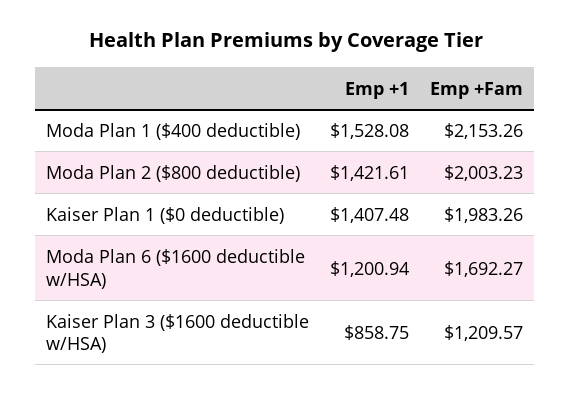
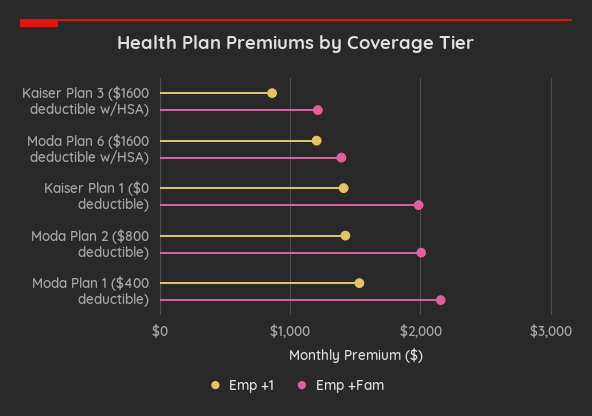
  {
    "Emp +1": {
      "Moda Plan 1 ($400 deductible)": 1528.08,
      "Moda Plan 2 ($800 deductible)": 1421.61,
      "Kaiser Plan 1 ($0 deductible)": 1407.48,
      "Moda Plan 6 ($1600 deductible w/HSA)": 1200.94,
      "Kaiser Plan 3 ($1600 deductible w/HSA)": 858.75
    },
    "Emp +Fam": {
      "Moda Plan 1 ($400 deductible)": 2153.26,
      "Moda Plan 2 ($800 deductible)": 2003.23,
      "Kaiser Plan 1 ($0 deductible)": 1983.26,
-     "Moda Plan 6 ($1600 deductible w/HSA)": 1692.27,
+     "Moda Plan 6 ($1600 deductible w/HSA)": 1400,
      "Kaiser Plan 3 ($1600 deductible w/HSA)": 1209.57
    }
  }

